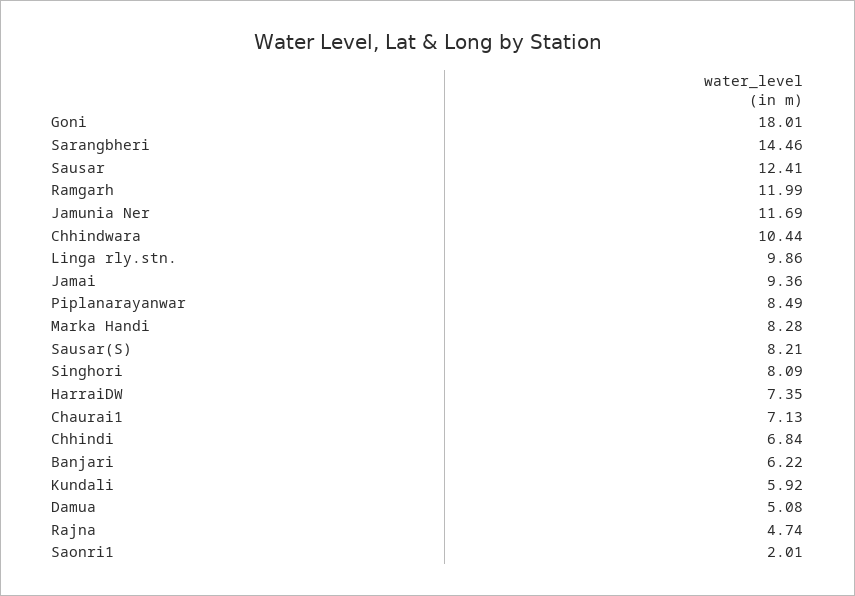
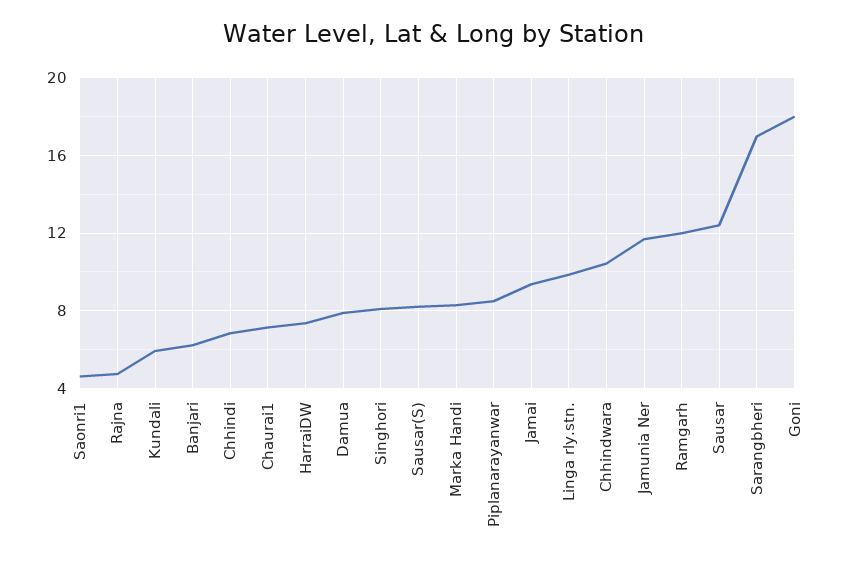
  {
    "Goni": 18.01,
-   "Sarangbheri": 14.46,
+   "Sarangbheri": 17,
    "Sausar": 12.41,
    "Ramgarh": 11.99,
    "Jamunia Ner": 11.69,
    "Chhindwara": 10.44,
    "Linga rly.stn.": 9.86,
    "Jamai": 9.36,
    "Piplanarayanwar": 8.49,
    "Marka Handi": 8.28,
    "Sausar(S)": 8.21,
    "Singhori": 8.09,
    "HarraiDW": 7.35,
    "Chaurai1": 7.13,
    "Chhindi": 6.84,
    "Banjari": 6.22,
    "Kundali": 5.92,
-   "Damua": 5.08,
+   "Damua": 8,
    "Rajna": 4.74,
-   "Saonri1": 2.01
+   "Saonri1": 4.5
  }

